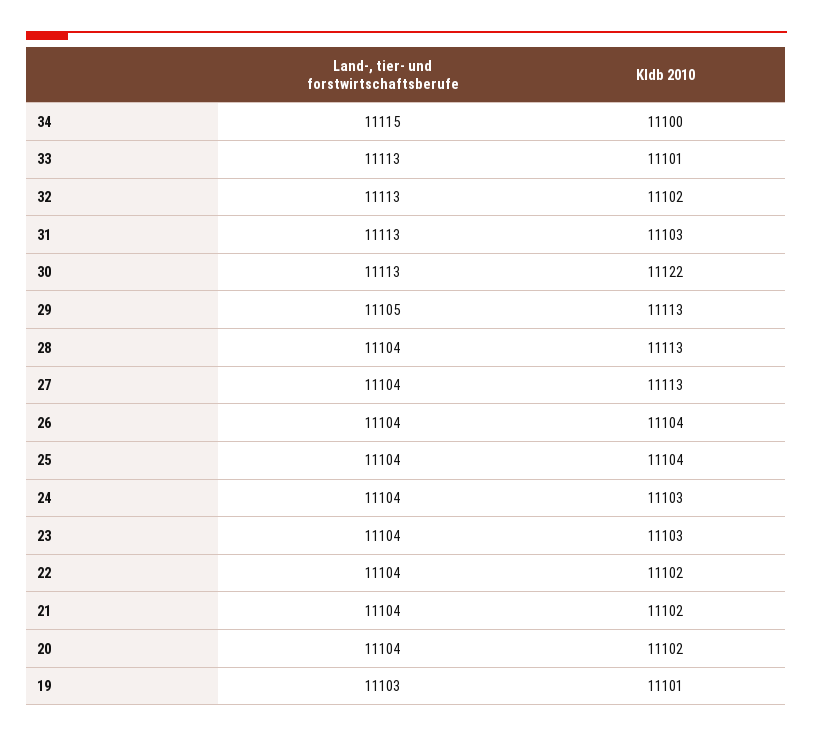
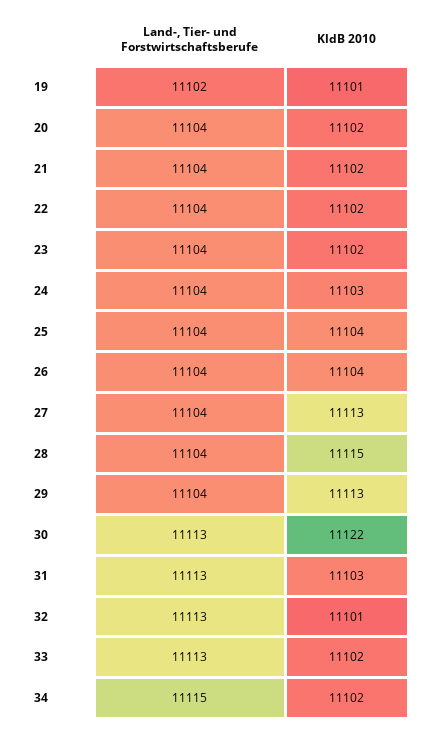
  {
    "Land-, tier- und forstwirtschaftsberufe": {
      "34": 11115,
      "33": 11113,
      "32": 11113,
      "31": 11113,
      "30": 11113,
-     "29": 11105,
+     "29": 11104,
      "28": 11104,
      "27": 11104,
      "26": 11104,
      "25": 11104,
      "24": 11104,
      "23": 11104,
      "22": 11104,
      "21": 11104,
      "20": 11104,
-     "19": 11103
+     "19": 11102
    },
    "Kldb 2010": {
-     "34": 11100,
+     "34": 11102,
-     "33": 11101,
+     "33": 11102,
-     "32": 11102,
+     "32": 11101,
      "31": 11103,
      "30": 11122,
      "29": 11113,
-     "28": 11113,
+     "28": 11115,
      "27": 11113,
      "26": 11104,
      "25": 11104,
      "24": 11103,
-     "23": 11103,
+     "23": 11102,
      "22": 11102,
      "21": 11102,
      "20": 11102,
      "19": 11101
    }
  }

